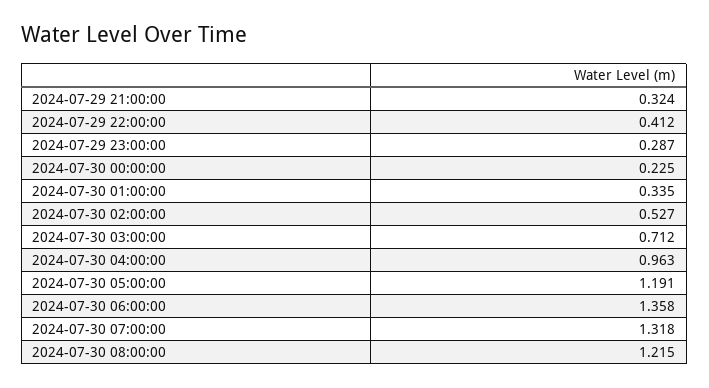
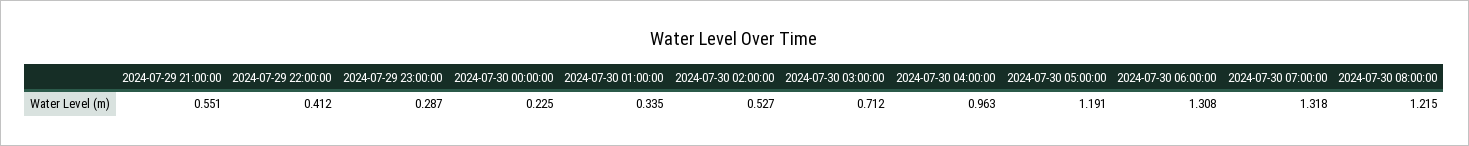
  {
-   "2024-07-29 21:00:00": 0.324,
+   "2024-07-29 21:00:00": 0.551,
    "2024-07-29 22:00:00": 0.412,
    "2024-07-29 23:00:00": 0.287,
    "2024-07-30 00:00:00": 0.225,
    "2024-07-30 01:00:00": 0.335,
    "2024-07-30 02:00:00": 0.527,
    "2024-07-30 03:00:00": 0.712,
    "2024-07-30 04:00:00": 0.963,
    "2024-07-30 05:00:00": 1.191,
-   "2024-07-30 06:00:00": 1.358,
+   "2024-07-30 06:00:00": 1.308,
    "2024-07-30 07:00:00": 1.318,
    "2024-07-30 08:00:00": 1.215
  }

